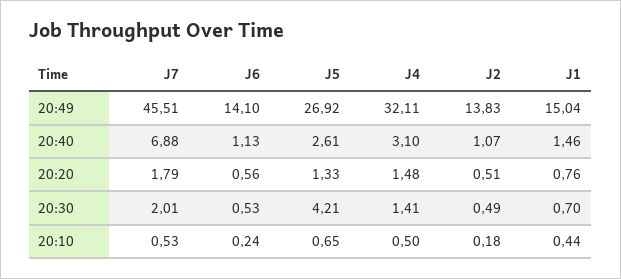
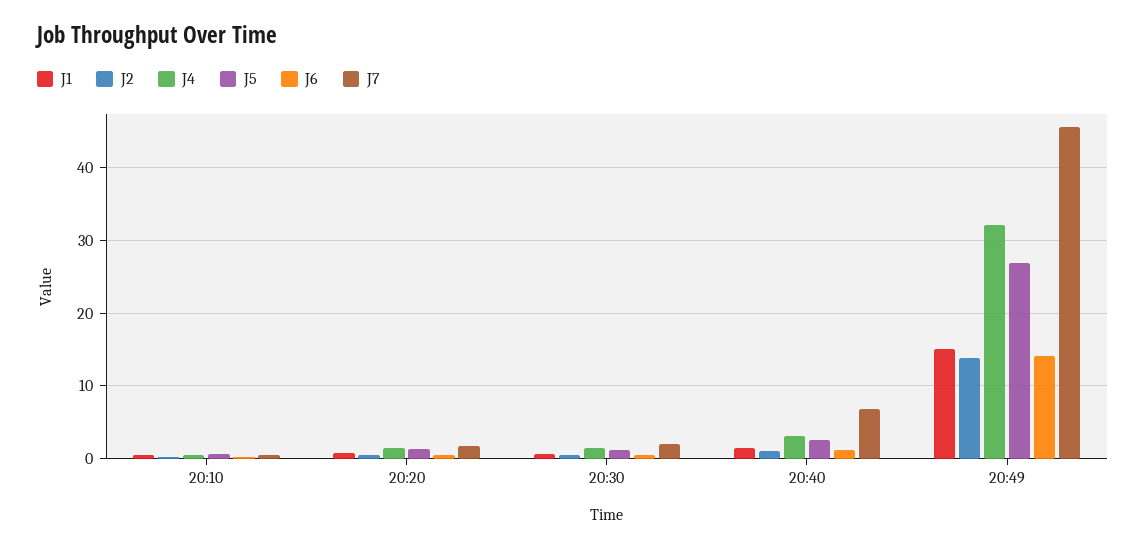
  {
    "J7": {
      "20:49": 45.51,
      "20:40": 6.88,
      "20:20": 1.79,
      "20:30": 2.01,
      "20:10": 0.53
    },
    "J6": {
      "20:49": 14.1,
      "20:40": 1.13,
      "20:20": 0.56,
      "20:30": 0.53,
      "20:10": 0.24
    },
    "J5": {
      "20:49": 26.92,
      "20:40": 2.61,
      "20:20": 1.33,
-     "20:30": 4.21,
+     "20:30": 1,
      "20:10": 0.65
    },
    "J4": {
      "20:49": 32.11,
      "20:40": 3.1,
      "20:20": 1.48,
      "20:30": 1.41,
      "20:10": 0.5
    },
    "J2": {
      "20:49": 13.83,
      "20:40": 1.07,
      "20:20": 0.51,
      "20:30": 0.49,
      "20:10": 0.18
    },
    "J1": {
      "20:49": 15.04,
      "20:40": 1.46,
      "20:20": 0.76,
      "20:30": 0.7,
      "20:10": 0.44
    }
  }

